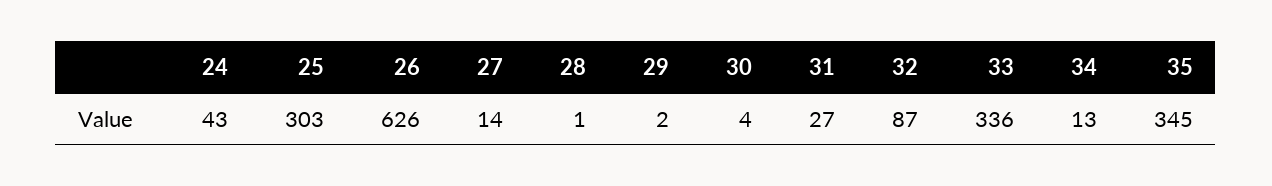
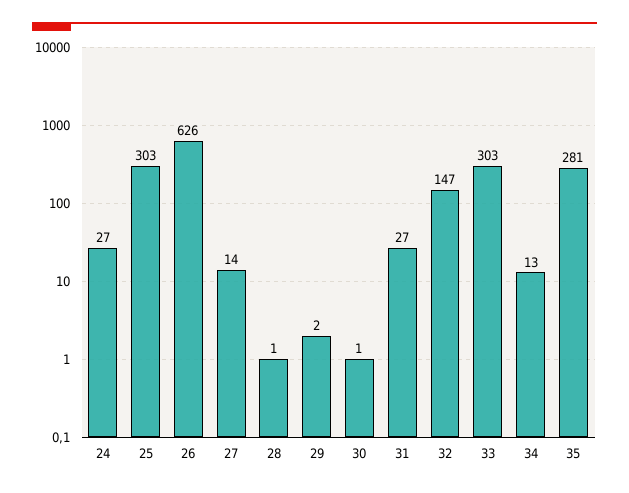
  {
-   "24": 43,
+   "24": 27,
    "25": 303,
    "26": 626,
    "27": 14,
    "28": 1,
    "29": 2,
-   "30": 4,
+   "30": 1,
    "31": 27,
-   "32": 87,
+   "32": 147,
-   "33": 336,
+   "33": 303,
    "34": 13,
-   "35": 345
+   "35": 281
  }

